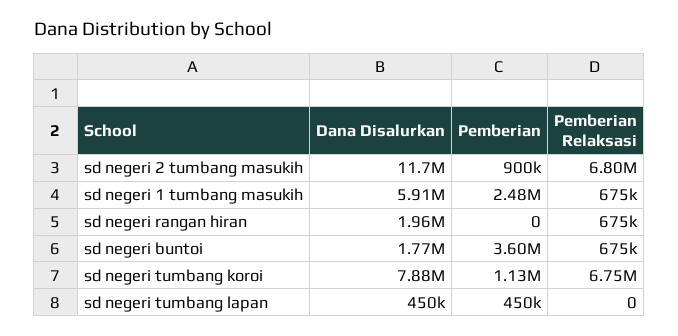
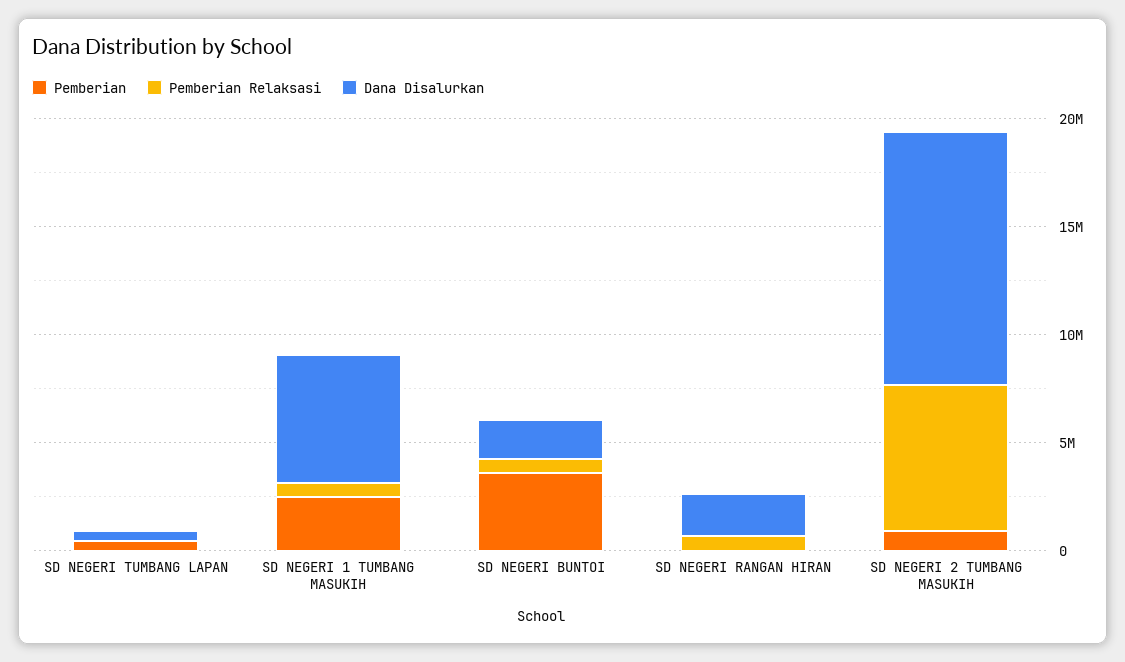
  {
    "Dana Disalurkan": {
      "sd negeri 2 tumbang masukih": 11700000,
      "sd negeri 1 tumbang masukih": 5910000,
      "sd negeri rangan hiran": 1960000,
      "sd negeri buntoi": 1770000,
-     "sd negeri tumbang koroi": 7880000,
      "sd negeri tumbang lapan": 450000
    },
    "Pemberian": {
      "sd negeri 2 tumbang masukih": 900000,
      "sd negeri 1 tumbang masukih": 2480000,
      "sd negeri rangan hiran": 0,
      "sd negeri buntoi": 3600000,
-     "sd negeri tumbang koroi": 1130000,
      "sd negeri tumbang lapan": 450000
    },
    "Pemberian Relaksasi": {
      "sd negeri 2 tumbang masukih": 6800000,
      "sd negeri 1 tumbang masukih": 675000,
      "sd negeri rangan hiran": 675000,
      "sd negeri buntoi": 675000,
-     "sd negeri tumbang koroi": 6750000,
      "sd negeri tumbang lapan": 0
    }
  }

